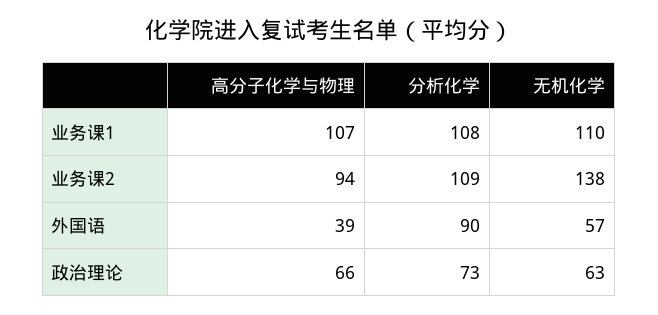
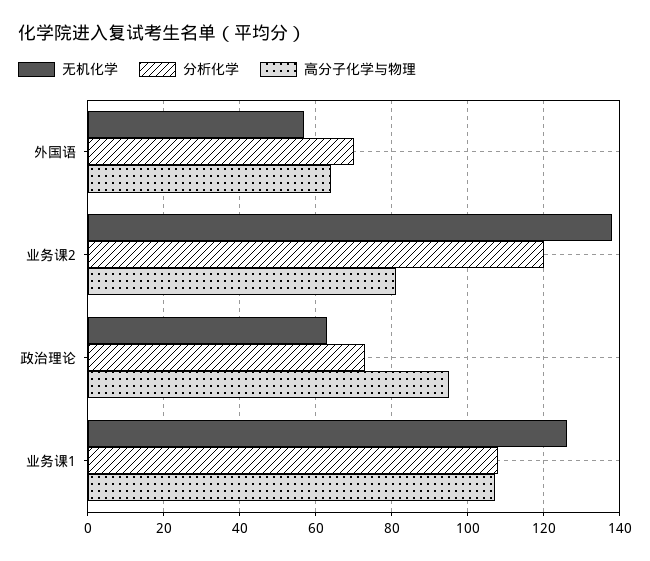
  {
    "高分子化学与物理": {
      "业务课1": 107,
-     "业务课2": 94,
+     "业务课2": 80,
-     "外国语": 39,
+     "外国语": 65,
-     "政治理论": 66
+     "政治理论": 95
    },
    "分析化学": {
      "业务课1": 108,
-     "业务课2": 109,
+     "业务课2": 120,
-     "外国语": 90,
+     "外国语": 70,
      "政治理论": 73
    },
    "无机化学": {
-     "业务课1": 110,
+     "业务课1": 125,
      "业务课2": 138,
      "外国语": 57,
      "政治理论": 63
    }
  }

